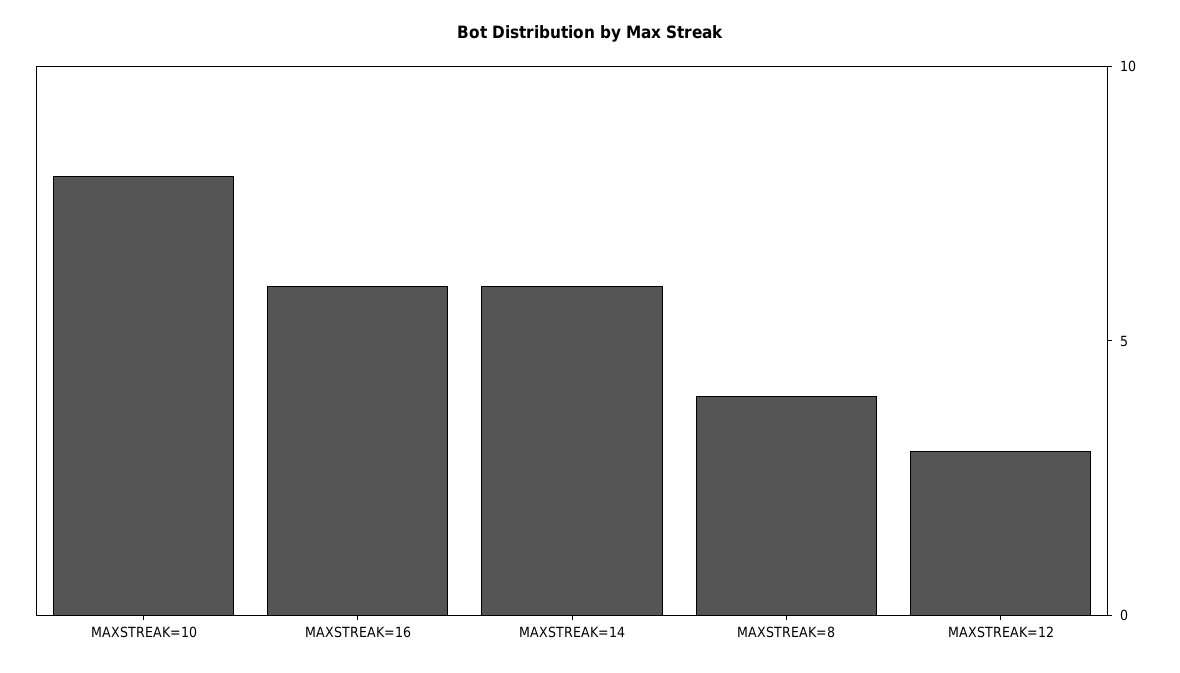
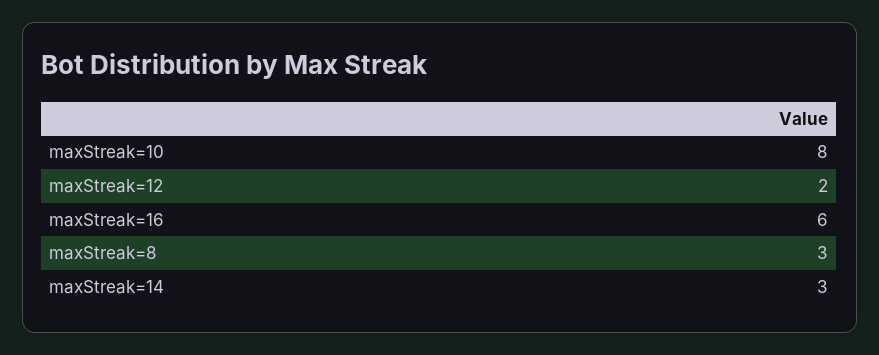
  {
    "MAXSTREAK=10": 8,
    "MAXSTREAK=16": 6,
-   "MAXSTREAK=14": 6,
+   "MAXSTREAK=14": 3,
-   "MAXSTREAK=8": 4,
+   "MAXSTREAK=8": 3,
-   "MAXSTREAK=12": 3
+   "MAXSTREAK=12": 2
  }

